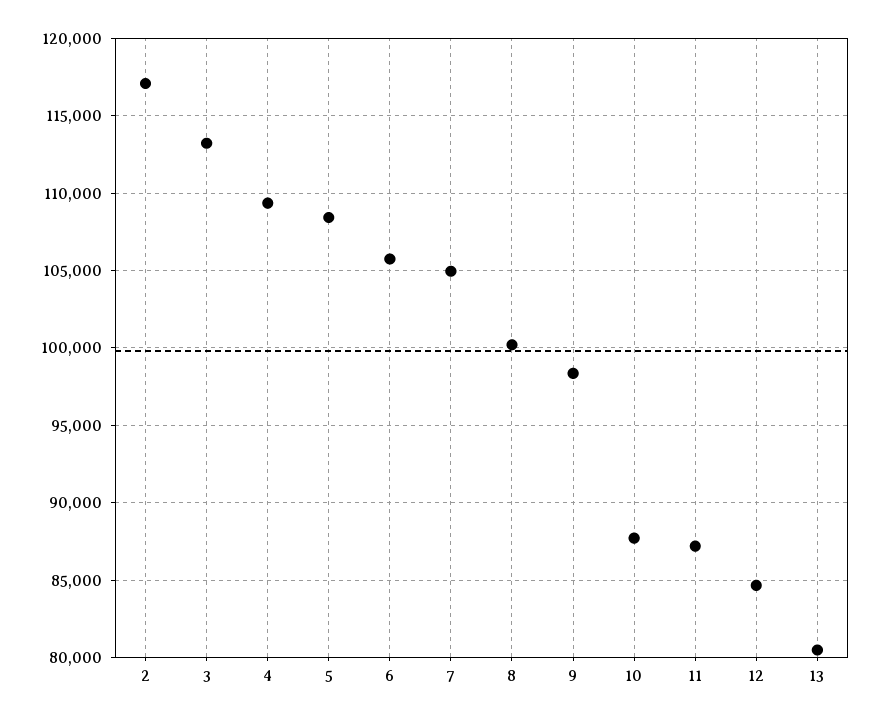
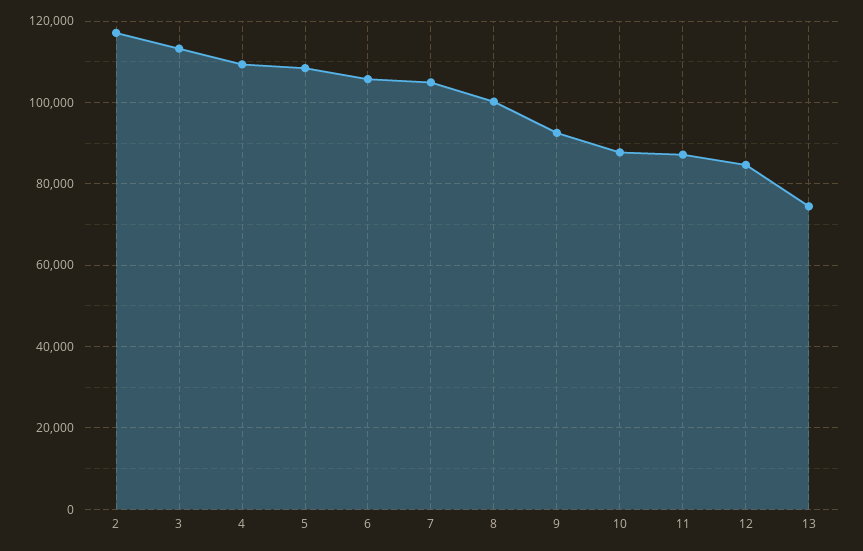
  {
    "2": 117000,
    "3": 113000,
    "4": 109500,
    "5": 108500,
    "6": 105500,
    "7": 105000,
    "8": 100000,
-   "9": 98500,
+   "9": 92000,
    "10": 87500,
    "11": 87000,
    "12": 84500,
-   "13": 80500
+   "13": 74000
  }

